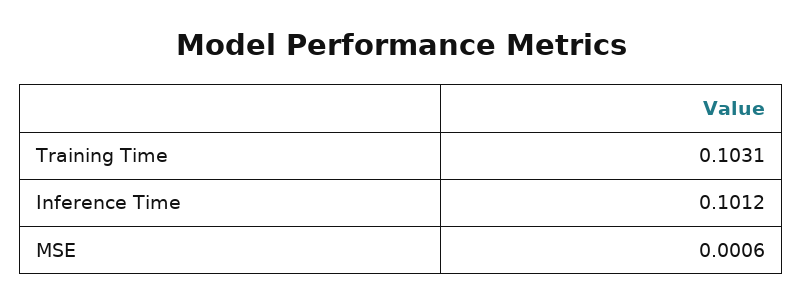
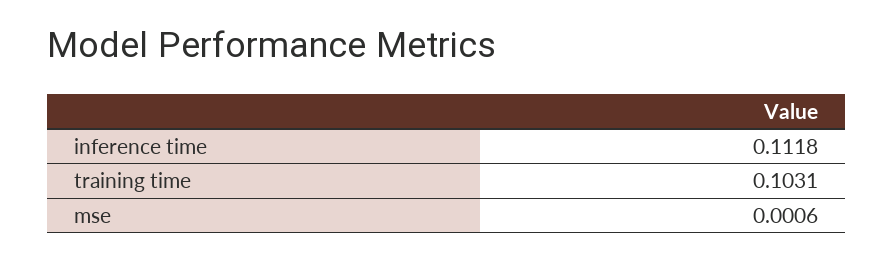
  {
    "Training Time": 0.1031,
-   "Inference Time": 0.1012,
+   "Inference Time": 0.1118,
    "MSE": 0.0006
  }

